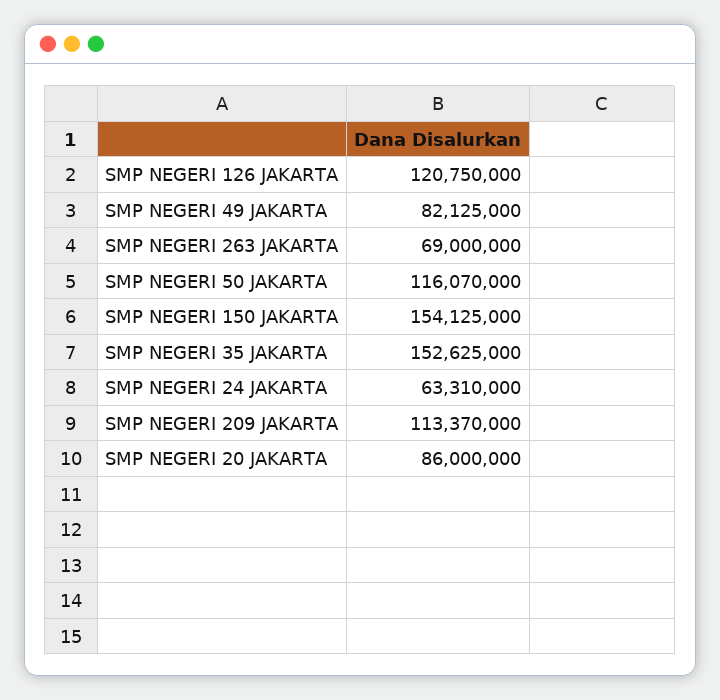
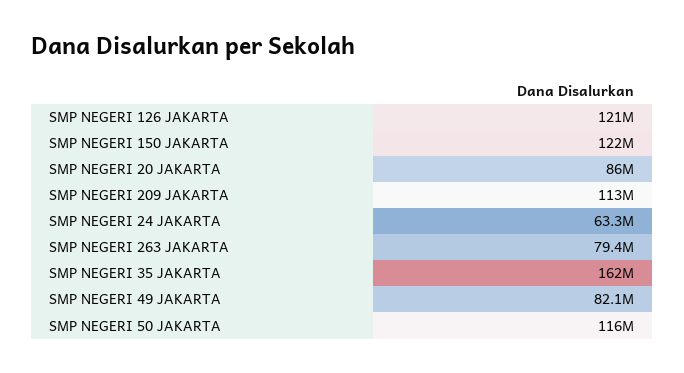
  {
    "SMP NEGERI 126 JAKARTA": 120750000,
    "SMP NEGERI 49 JAKARTA": 82125000,
-   "SMP NEGERI 263 JAKARTA": 69000000,
+   "SMP NEGERI 263 JAKARTA": 79400000,
    "SMP NEGERI 50 JAKARTA": 116070000,
-   "SMP NEGERI 150 JAKARTA": 154125000,
+   "SMP NEGERI 150 JAKARTA": 122000000,
-   "SMP NEGERI 35 JAKARTA": 152625000,
+   "SMP NEGERI 35 JAKARTA": 162000000,
    "SMP NEGERI 24 JAKARTA": 63310000,
    "SMP NEGERI 209 JAKARTA": 113370000,
    "SMP NEGERI 20 JAKARTA": 86000000
  }

